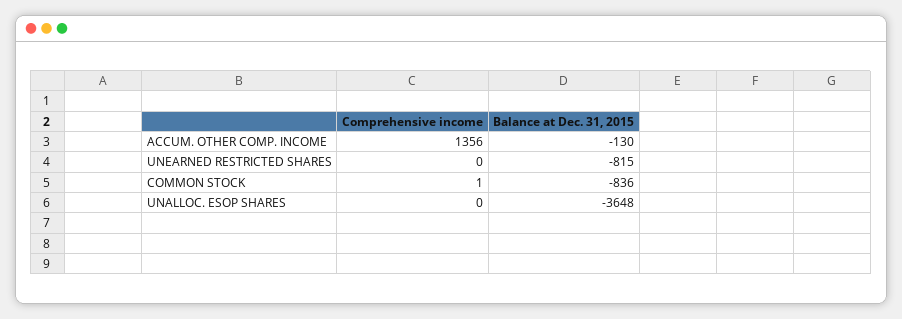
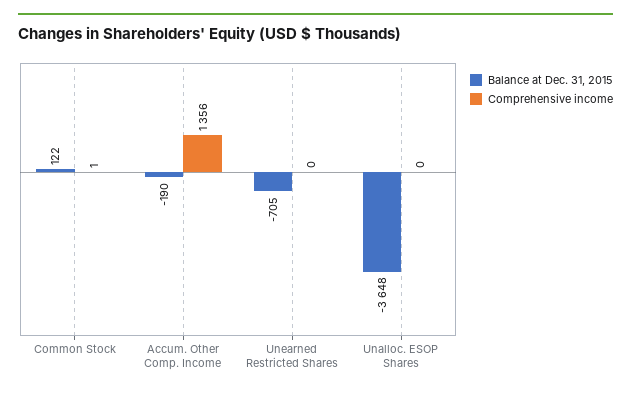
  {
    "Comprehensive income": {
      "ACCUM. OTHER COMP. INCOME": 1356,
      "UNEARNED RESTRICTED SHARES": 0,
      "COMMON STOCK": 1,
      "UNALLOC. ESOP SHARES": 0
    },
    "Balance at Dec. 31, 2015": {
-     "ACCUM. OTHER COMP. INCOME": -130,
+     "ACCUM. OTHER COMP. INCOME": -190,
-     "UNEARNED RESTRICTED SHARES": -815,
+     "UNEARNED RESTRICTED SHARES": -705,
-     "COMMON STOCK": -836,
+     "COMMON STOCK": 122,
      "UNALLOC. ESOP SHARES": -3648
    }
  }

